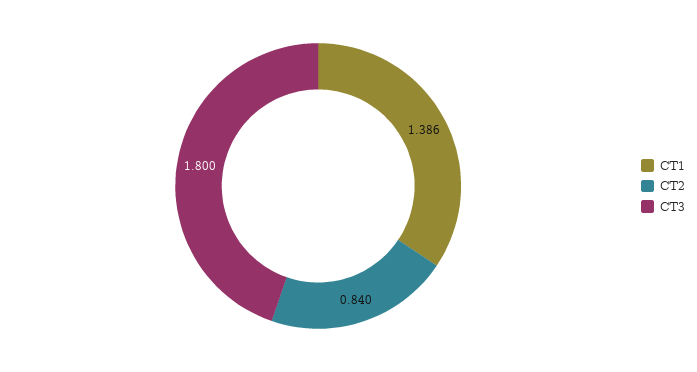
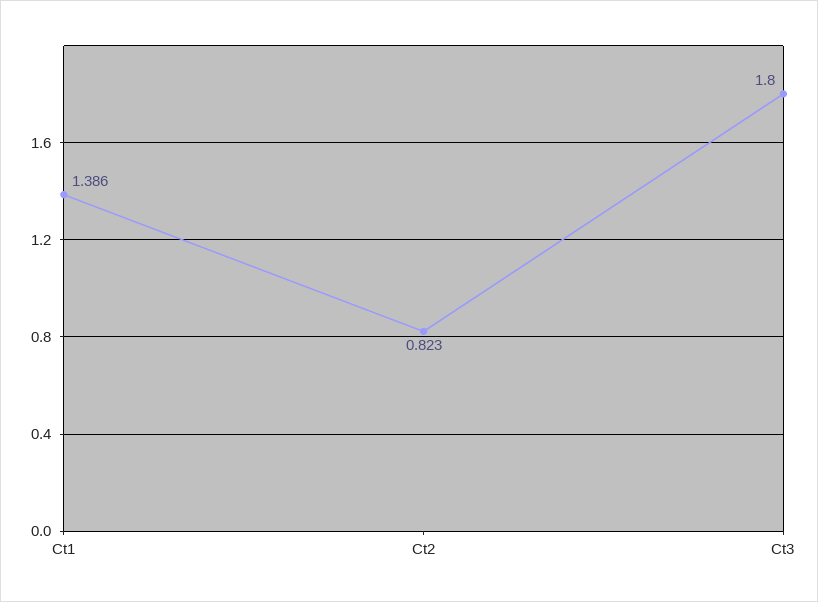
  {
    "CT1": 1.386,
-   "CT2": 0.84,
+   "CT2": 0.823,
    "CT3": 1.8
  }

